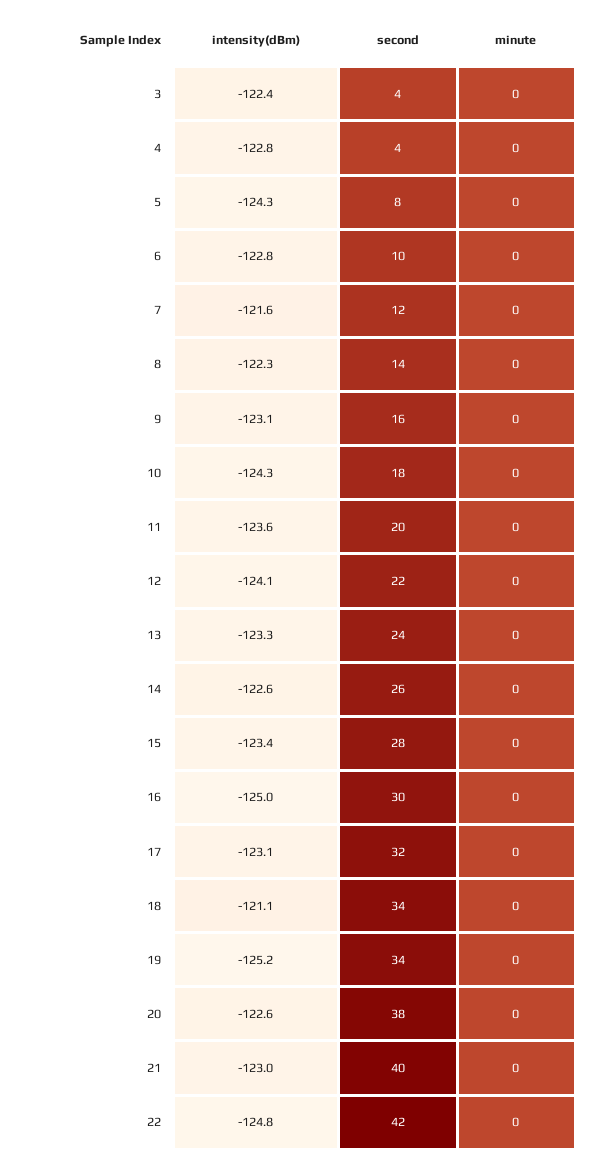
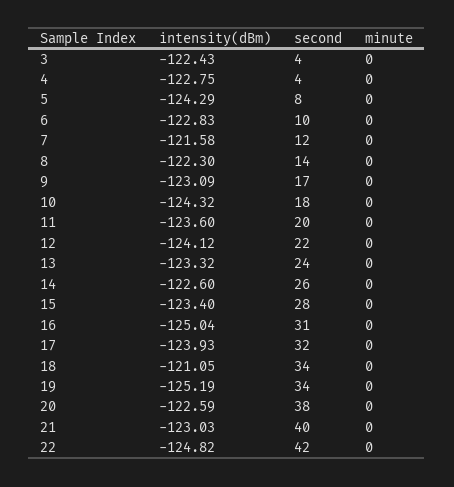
  {
    "intensity(dBm)": {
      "3": -122.43,
      "4": -122.75,
      "5": -124.29,
      "6": -122.83,
      "7": -121.58,
      "8": -122.3,
      "9": -123.09,
      "10": -124.32,
      "11": -123.6,
      "12": -124.12,
      "13": -123.32,
      "14": -122.6,
      "15": -123.4,
      "16": -125.04,
-     "17": -123.1,
+     "17": -123.93,
      "18": -121.05,
      "19": -125.19,
      "20": -122.59,
      "21": -123.03,
      "22": -124.82
    },
    "second": {
      "3": 4,
      "4": 4,
      "5": 8,
      "6": 10,
      "7": 12,
      "8": 14,
-     "9": 16,
+     "9": 17,
      "10": 18,
      "11": 20,
      "12": 22,
      "13": 24,
      "14": 26,
      "15": 28,
-     "16": 30,
+     "16": 31,
      "17": 32,
      "18": 34,
      "19": 34,
      "20": 38,
      "21": 40,
      "22": 42
    },
    "minute": {
      "3": 0,
      "4": 0,
      "5": 0,
      "6": 0,
      "7": 0,
      "8": 0,
      "9": 0,
      "10": 0,
      "11": 0,
      "12": 0,
      "13": 0,
      "14": 0,
      "15": 0,
      "16": 0,
      "17": 0,
      "18": 0,
      "19": 0,
      "20": 0,
      "21": 0,
      "22": 0
    }
  }

